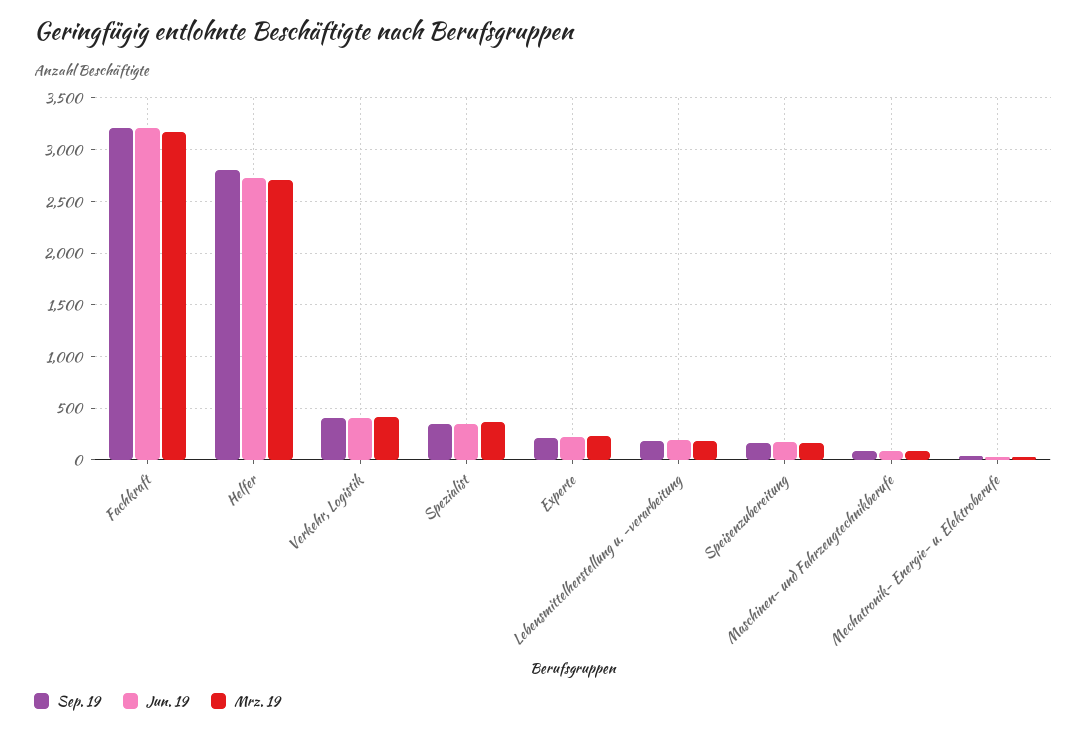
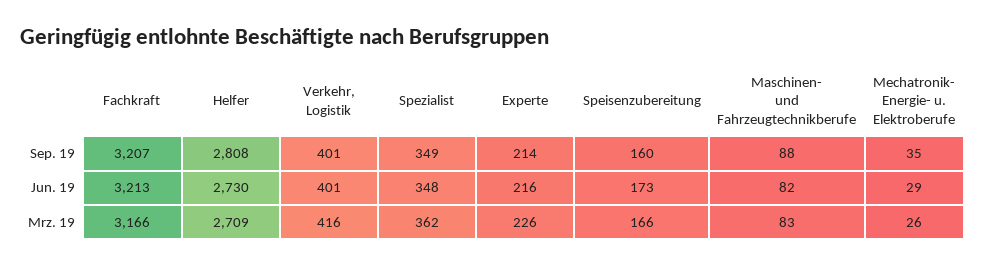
  {
    "Sep. 19": {
      "Fachkraft": 3207,
      "Helfer": 2808,
      "Verkehr, Logistik": 401,
      "Spezialist": 349,
      "Experte": 214,
-     "Lebensmittelherstellung u. -verarbeitung": 200,
      "Speisenzubereitung": 160,
      "Maschinen- und Fahrzeugtechnikberufe": 88,
      "Mechatronik- Energie- u. Elektroberufe": 35
    },
    "Jun. 19": {
      "Fachkraft": 3213,
      "Helfer": 2730,
      "Verkehr, Logistik": 401,
      "Spezialist": 348,
      "Experte": 216,
-     "Lebensmittelherstellung u. -verarbeitung": 200,
      "Speisenzubereitung": 173,
      "Maschinen- und Fahrzeugtechnikberufe": 82,
      "Mechatronik- Energie- u. Elektroberufe": 29
    },
    "Mrz. 19": {
      "Fachkraft": 3166,
      "Helfer": 2709,
      "Verkehr, Logistik": 416,
      "Spezialist": 362,
      "Experte": 226,
-     "Lebensmittelherstellung u. -verarbeitung": 200,
      "Speisenzubereitung": 166,
      "Maschinen- und Fahrzeugtechnikberufe": 83,
      "Mechatronik- Energie- u. Elektroberufe": 26
    }
  }

